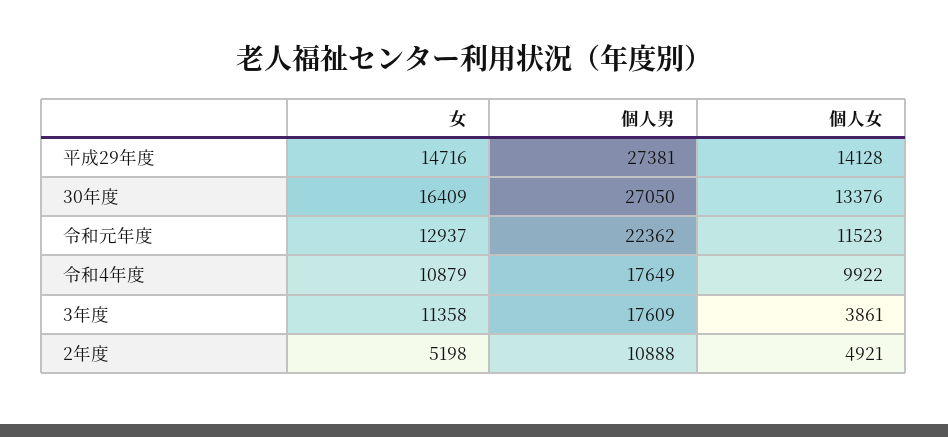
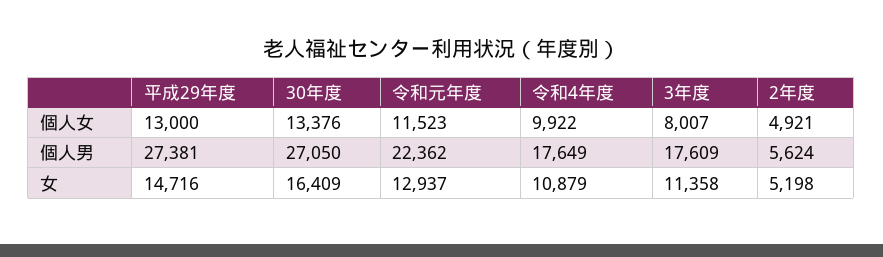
  {
    "女": {
      "平成29年度": 14716,
      "30年度": 16409,
      "令和元年度": 12937,
      "令和4年度": 10879,
      "3年度": 11358,
      "2年度": 5198
    },
    "個人男": {
      "平成29年度": 27381,
      "30年度": 27050,
      "令和元年度": 22362,
      "令和4年度": 17649,
      "3年度": 17609,
-     "2年度": 10888
+     "2年度": 5624
    },
    "個人女": {
-     "平成29年度": 14128,
+     "平成29年度": 13000,
      "30年度": 13376,
      "令和元年度": 11523,
      "令和4年度": 9922,
-     "3年度": 3861,
+     "3年度": 8007,
      "2年度": 4921
    }
  }

